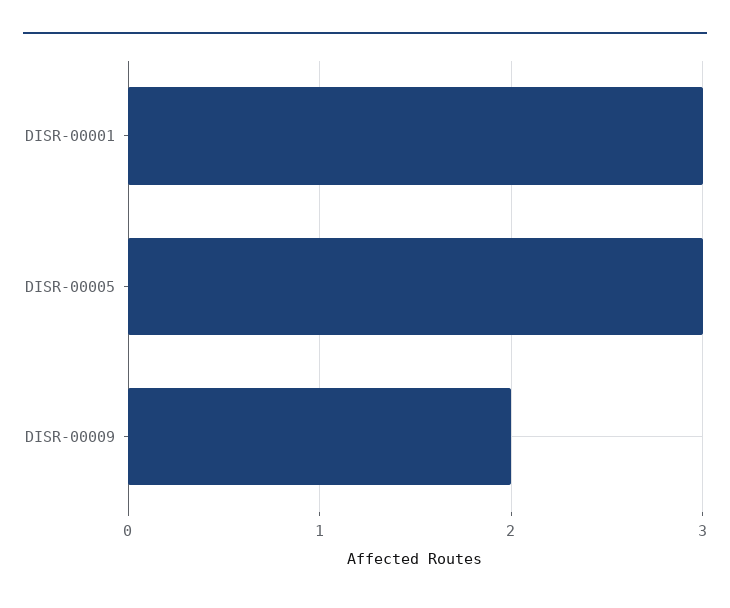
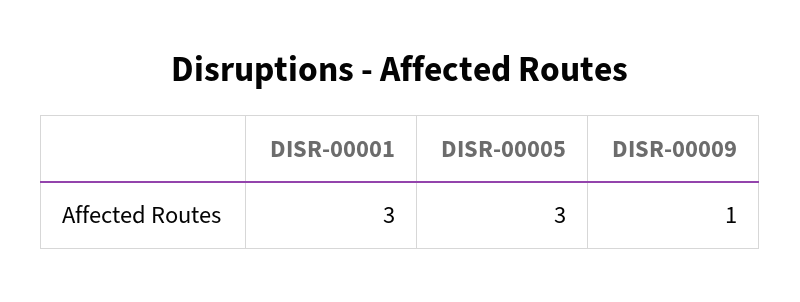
  {
    "DISR-00001": 3,
    "DISR-00005": 3,
-   "DISR-00009": 2
+   "DISR-00009": 1
  }

